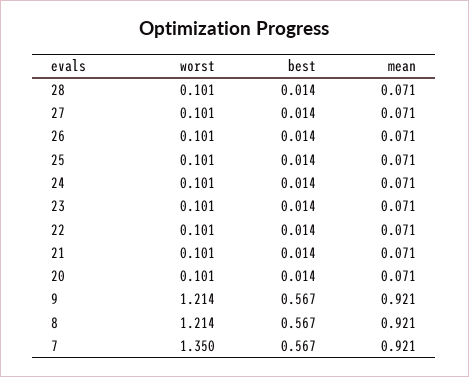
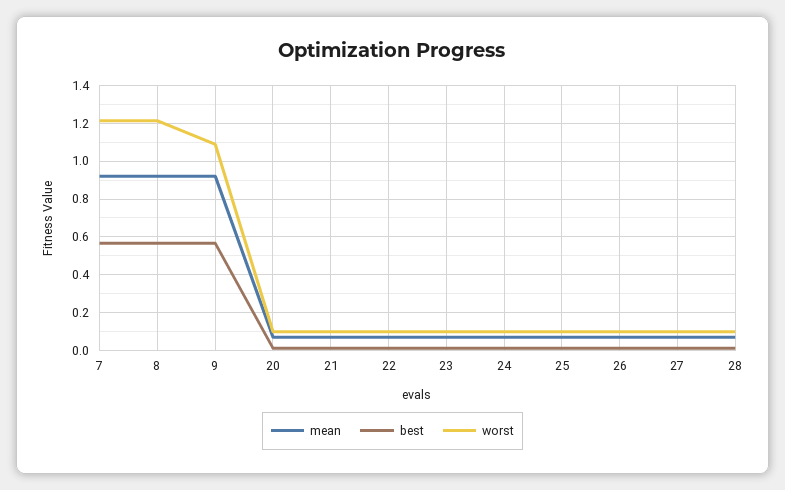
  {
    "worst": {
      "28": 0.101,
      "27": 0.101,
      "26": 0.101,
      "25": 0.101,
      "24": 0.101,
      "23": 0.101,
      "22": 0.101,
      "21": 0.101,
      "20": 0.101,
-     "9": 1.214,
+     "9": 1.1,
      "8": 1.214,
-     "7": 1.35
+     "7": 1.2
    },
    "best": {
      "28": 0.014,
      "27": 0.014,
      "26": 0.014,
      "25": 0.014,
      "24": 0.014,
      "23": 0.014,
      "22": 0.014,
      "21": 0.014,
      "20": 0.014,
      "9": 0.567,
      "8": 0.567,
      "7": 0.567
    },
    "mean": {
      "28": 0.071,
      "27": 0.071,
      "26": 0.071,
      "25": 0.071,
      "24": 0.071,
      "23": 0.071,
      "22": 0.071,
      "21": 0.071,
      "20": 0.071,
      "9": 0.921,
      "8": 0.921,
      "7": 0.921
    }
  }

